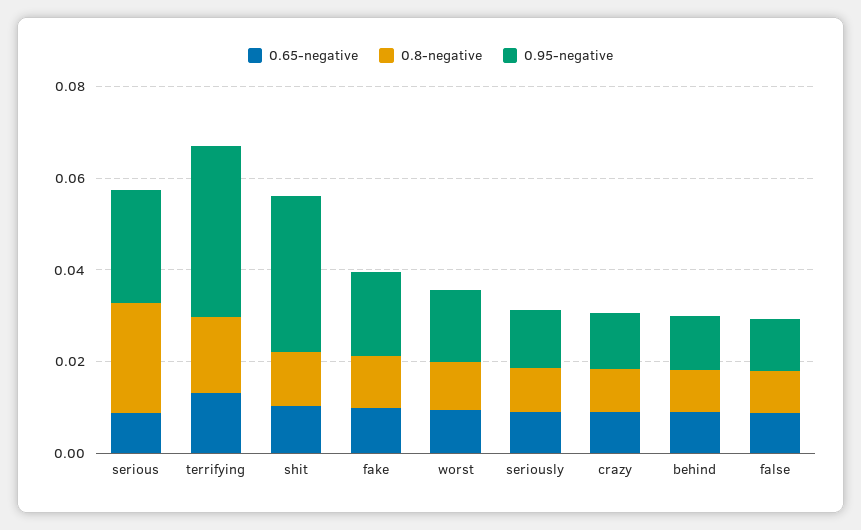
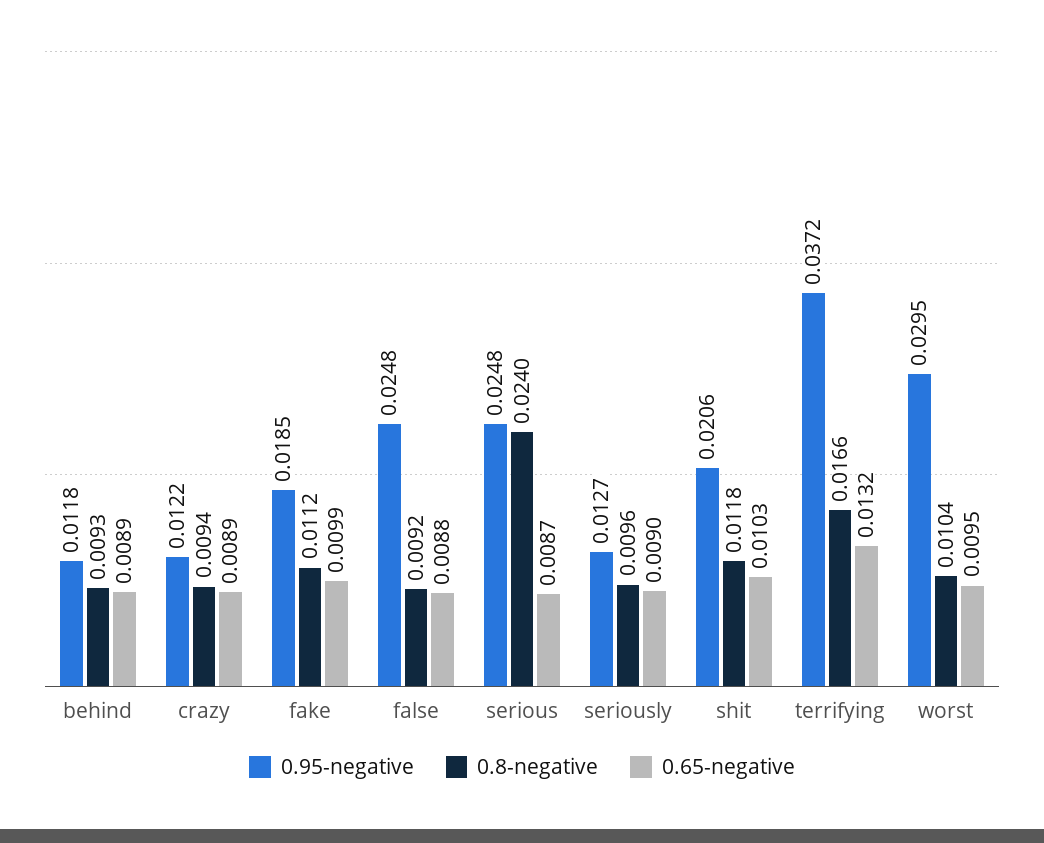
  {
    "0.65-negative": {
      "serious": 0.0087,
      "terrifying": 0.0132,
      "shit": 0.0103,
      "fake": 0.0099,
      "worst": 0.0095,
      "seriously": 0.009,
      "crazy": 0.0089,
      "behind": 0.0089,
      "false": 0.0088
    },
    "0.8-negative": {
      "serious": 0.024,
      "terrifying": 0.0166,
      "shit": 0.0118,
      "fake": 0.0112,
      "worst": 0.0104,
      "seriously": 0.0096,
      "crazy": 0.0094,
      "behind": 0.0093,
      "false": 0.0092
    },
    "0.95-negative": {
      "serious": 0.0248,
      "terrifying": 0.0372,
-     "shit": 0.035,
+     "shit": 0.0206,
      "fake": 0.0185,
-     "worst": 0.015,
+     "worst": 0.0295,
      "seriously": 0.0127,
      "crazy": 0.0122,
      "behind": 0.0118,
-     "false": 0.01
+     "false": 0.0248
    }
  }

